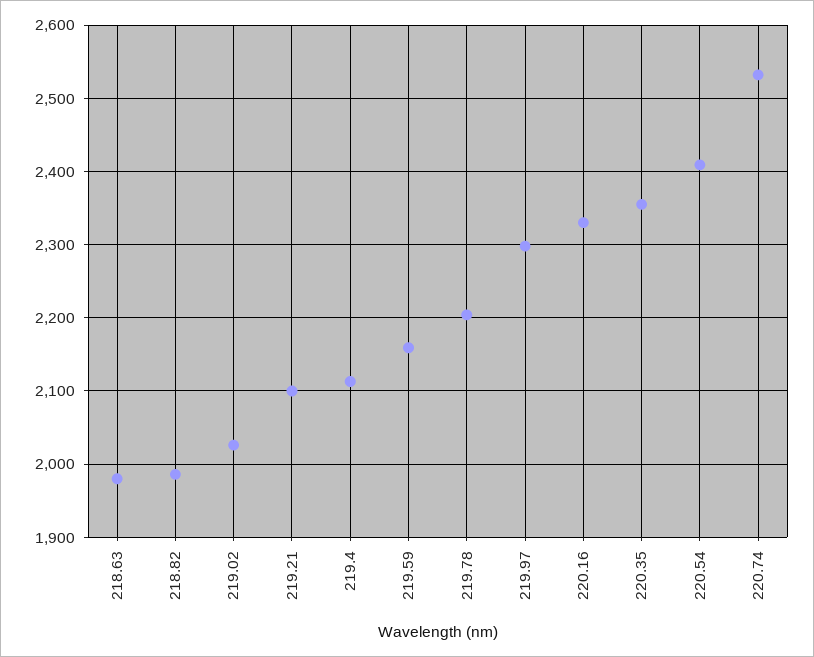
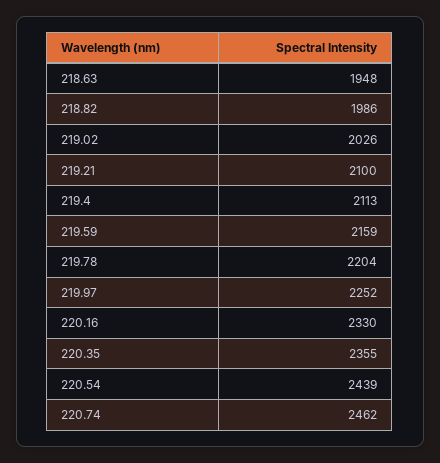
  {
-   "218.63": 1980,
+   "218.63": 1948,
    "218.82": 1986,
    "219.02": 2026,
    "219.21": 2100,
    "219.4": 2113,
    "219.59": 2159,
    "219.78": 2204,
-   "219.97": 2300,
+   "219.97": 2252,
    "220.16": 2330,
    "220.35": 2355,
-   "220.54": 2410,
+   "220.54": 2439,
-   "220.74": 2530
+   "220.74": 2462
  }

